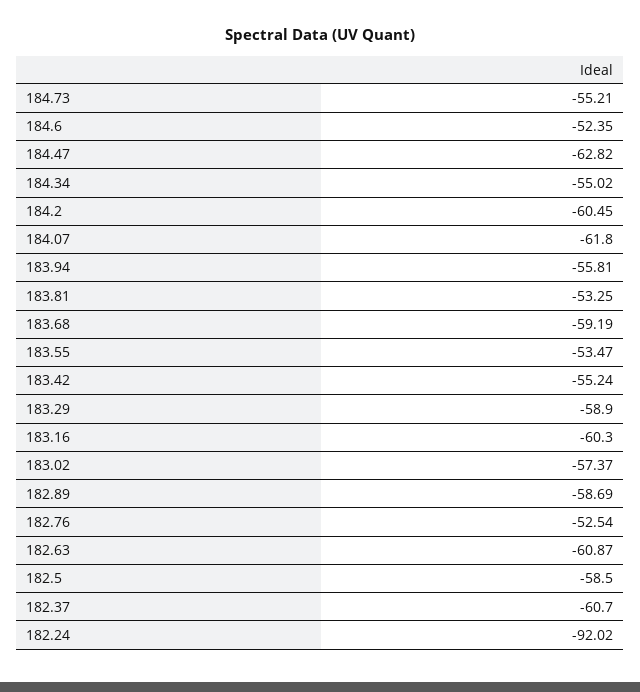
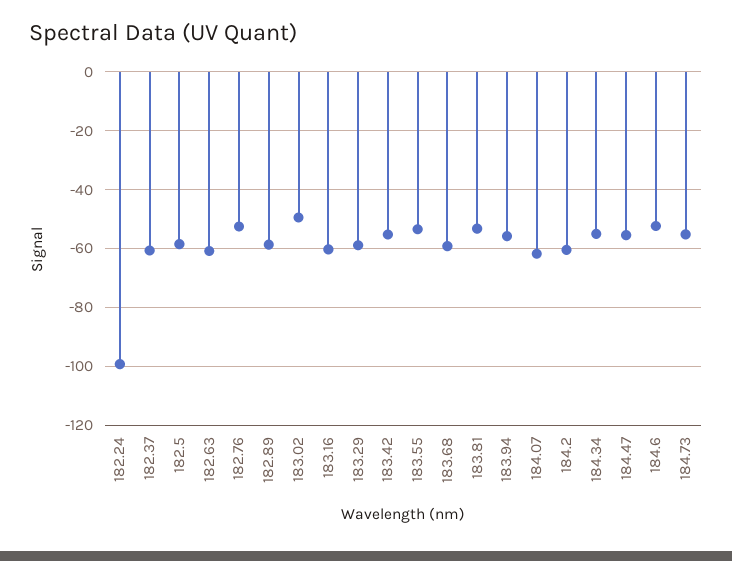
  {
    "184.73": -55.21,
    "184.6": -52.35,
-   "184.47": -62.82,
+   "184.47": -55,
    "184.34": -55.02,
    "184.2": -60.45,
    "184.07": -61.8,
    "183.94": -55.81,
    "183.81": -53.25,
    "183.68": -59.19,
    "183.55": -53.47,
    "183.42": -55.24,
    "183.29": -58.9,
    "183.16": -60.3,
-   "183.02": -57.37,
+   "183.02": -50,
    "182.89": -58.69,
    "182.76": -52.54,
    "182.63": -60.87,
    "182.5": -58.5,
    "182.37": -60.7,
-   "182.24": -92.02
+   "182.24": -100
  }

